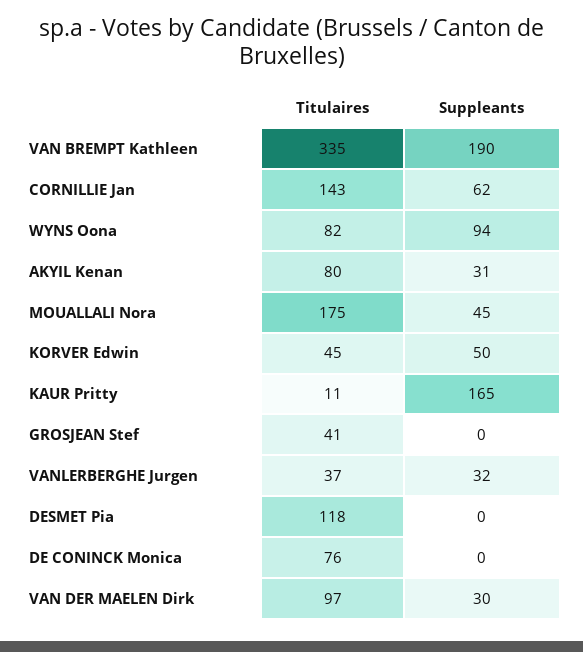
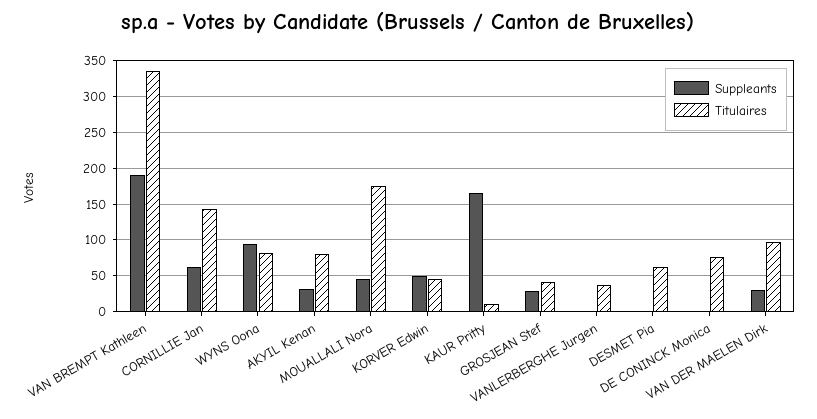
  {
    "Titulaires": {
      "VAN BREMPT Kathleen": 335,
      "CORNILLIE Jan": 143,
      "WYNS Oona": 82,
      "AKYIL Kenan": 80,
      "MOUALLALI Nora": 175,
      "KORVER Edwin": 45,
      "KAUR Pritty": 11,
      "GROSJEAN Stef": 41,
      "VANLERBERGHE Jurgen": 37,
-     "DESMET Pia": 118,
+     "DESMET Pia": 60,
      "DE CONINCK Monica": 76,
      "VAN DER MAELEN Dirk": 97
    },
    "Suppleants": {
      "VAN BREMPT Kathleen": 190,
      "CORNILLIE Jan": 62,
      "WYNS Oona": 94,
      "AKYIL Kenan": 31,
      "MOUALLALI Nora": 45,
      "KORVER Edwin": 50,
      "KAUR Pritty": 165,
-     "GROSJEAN Stef": 0,
+     "GROSJEAN Stef": 30,
-     "VANLERBERGHE Jurgen": 32,
+     "VANLERBERGHE Jurgen": 0,
      "DESMET Pia": 0,
      "DE CONINCK Monica": 0,
      "VAN DER MAELEN Dirk": 30
    }
  }

